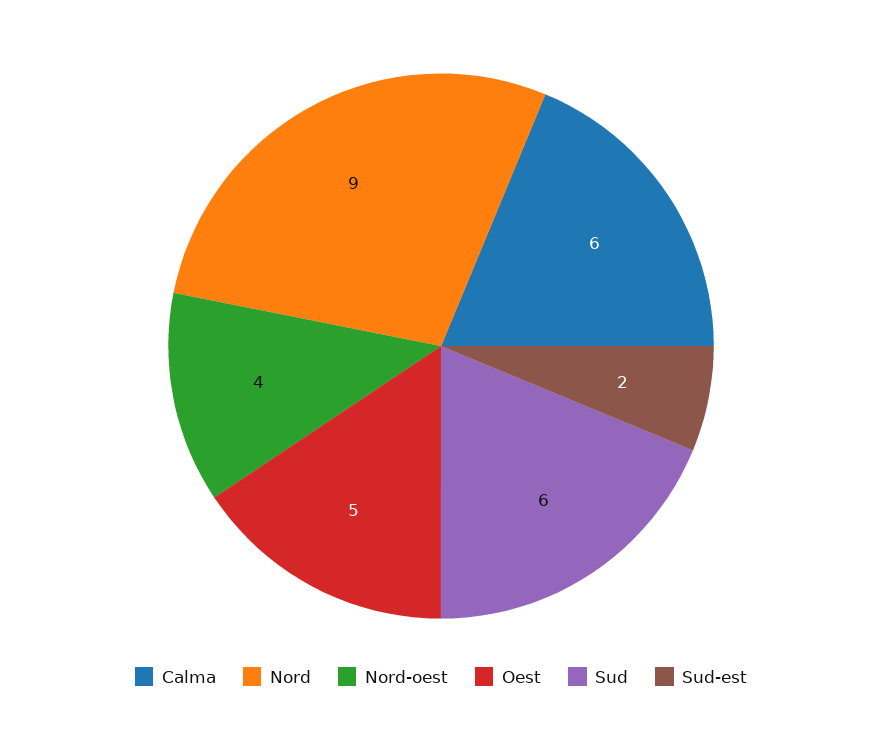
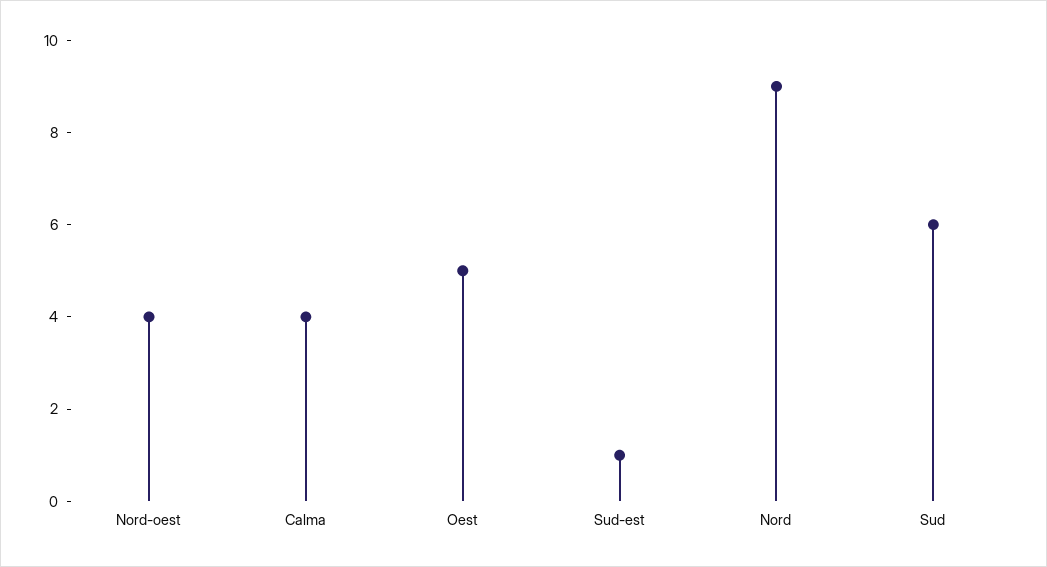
  {
-   "Calma": 6,
+   "Calma": 4,
    "Nord": 9,
    "Nord-oest": 4,
    "Oest": 5,
    "Sud": 6,
-   "Sud-est": 2
+   "Sud-est": 1
  }

